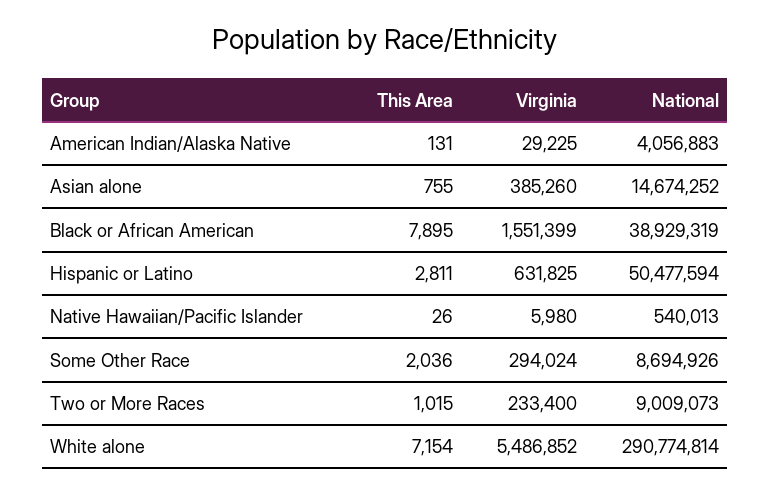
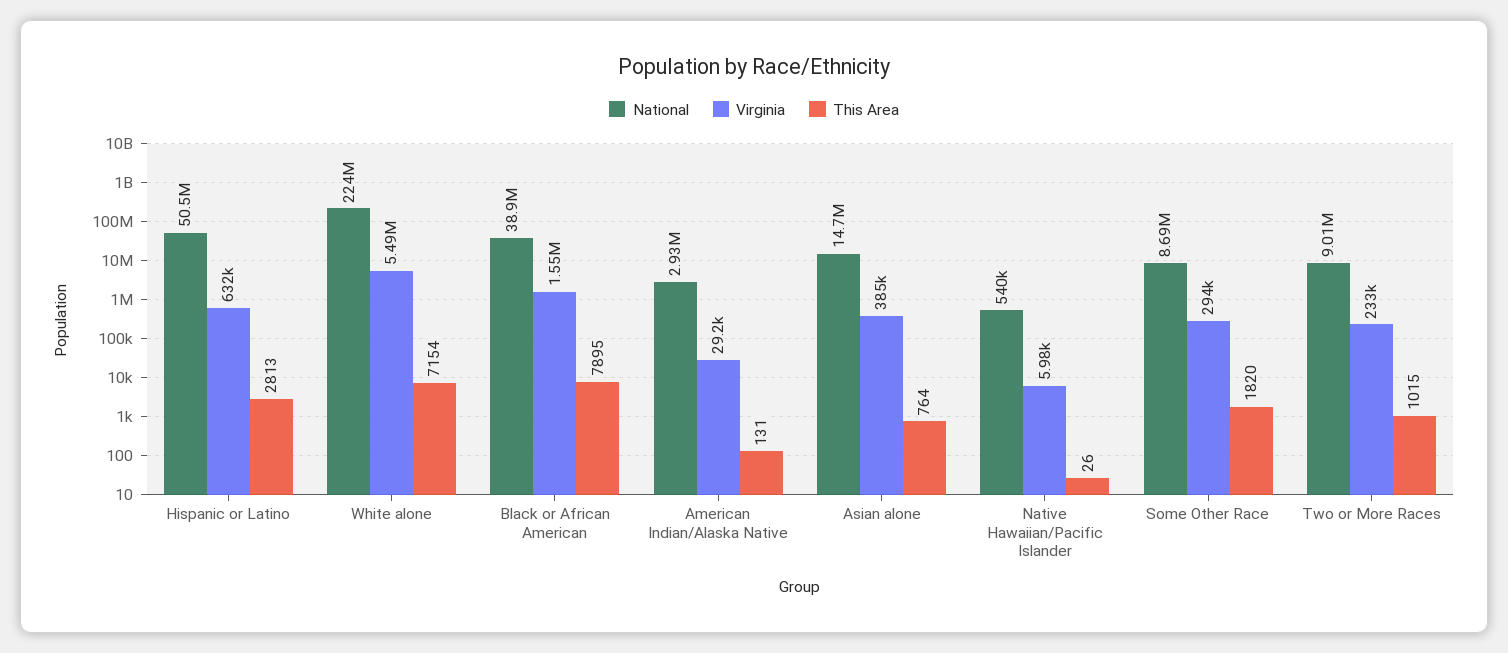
  {
    "This Area": {
      "American Indian/Alaska Native": 131,
-     "Asian alone": 755,
+     "Asian alone": 764,
      "Black or African American": 7895,
-     "Hispanic or Latino": 2811,
+     "Hispanic or Latino": 2813,
      "Native Hawaiian/Pacific Islander": 26,
-     "Some Other Race": 2036,
+     "Some Other Race": 1820,
      "Two or More Races": 1015,
      "White alone": 7154
    },
    "Virginia": {
      "American Indian/Alaska Native": 29225,
      "Asian alone": 385260,
      "Black or African American": 1551399,
      "Hispanic or Latino": 631825,
      "Native Hawaiian/Pacific Islander": 5980,
      "Some Other Race": 294024,
      "Two or More Races": 233400,
      "White alone": 5486852
    },
    "National": {
-     "American Indian/Alaska Native": 4056883,
+     "American Indian/Alaska Native": 2930000,
      "Asian alone": 14674252,
      "Black or African American": 38929319,
      "Hispanic or Latino": 50477594,
      "Native Hawaiian/Pacific Islander": 540013,
      "Some Other Race": 8694926,
      "Two or More Races": 9009073,
-     "White alone": 290774814
+     "White alone": 224000000
    }
  }

